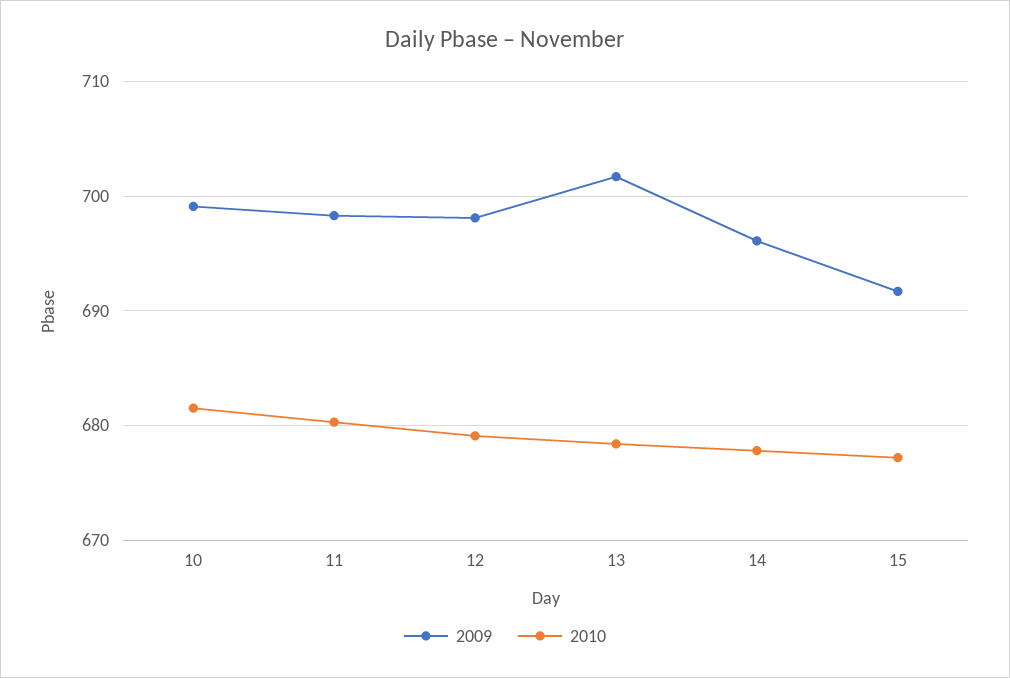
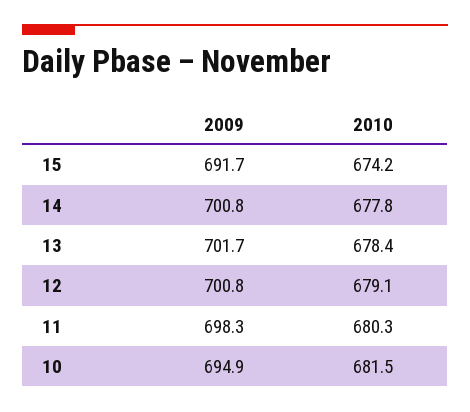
  {
    "2009": {
-     "10": 699,
+     "10": 694.9,
      "11": 698.3,
-     "12": 698,
+     "12": 700.8,
      "13": 701.7,
-     "14": 696,
+     "14": 700.8,
      "15": 691.7
    },
    "2010": {
      "10": 681.5,
      "11": 680.3,
      "12": 679.1,
      "13": 678.4,
      "14": 677.8,
-     "15": 677
+     "15": 674.2
    }
  }

